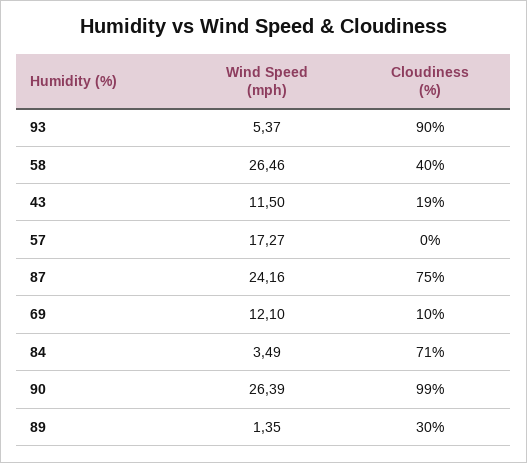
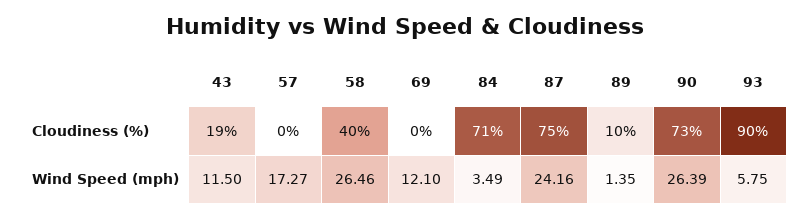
  {
    "Wind Speed (mph)": {
-     "93": 5.37,
+     "93": 5.75,
      "58": 26.46,
      "43": 11.5,
      "57": 17.27,
      "87": 24.16,
      "69": 12.1,
      "84": 3.49,
      "90": 26.39,
      "89": 1.35
    },
    "Cloudiness (%)": {
      "93": 90,
      "58": 40,
      "43": 19,
      "57": 0,
      "87": 75,
-     "69": 10,
+     "69": 0,
      "84": 71,
-     "90": 99,
+     "90": 73,
-     "89": 30
+     "89": 10
    }
  }

